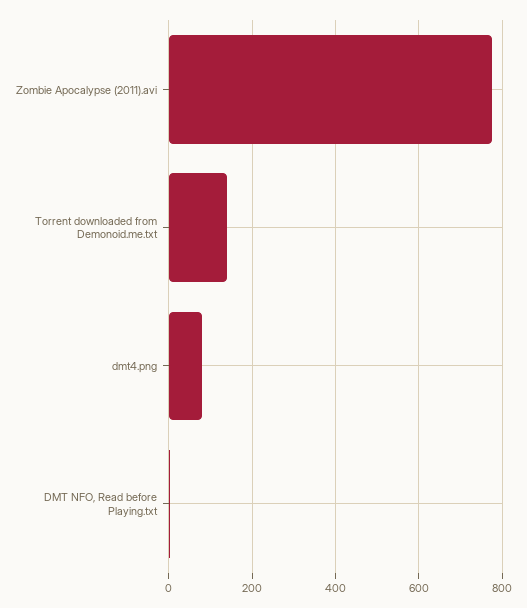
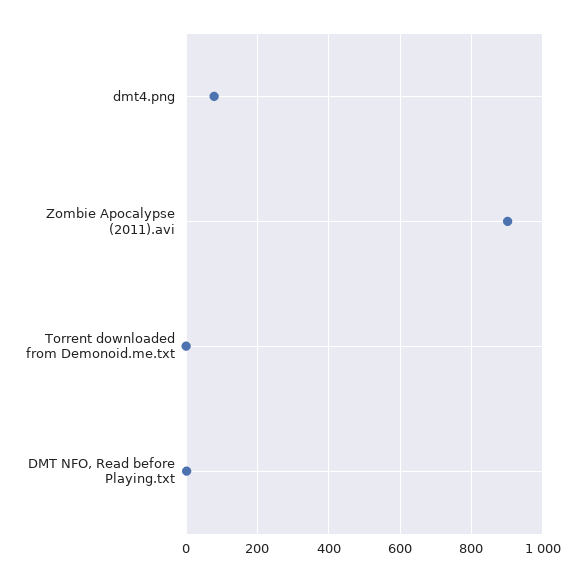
  {
-   "Zombie Apocalypse (2011).avi": 780,
+   "Zombie Apocalypse (2011).avi": 900,
-   "Torrent downloaded from Demonoid.me.txt": 140,
+   "Torrent downloaded from Demonoid.me.txt": 0,
    "dmt4.png": 80,
    "DMT NFO, Read before Playing.txt": 0
  }

